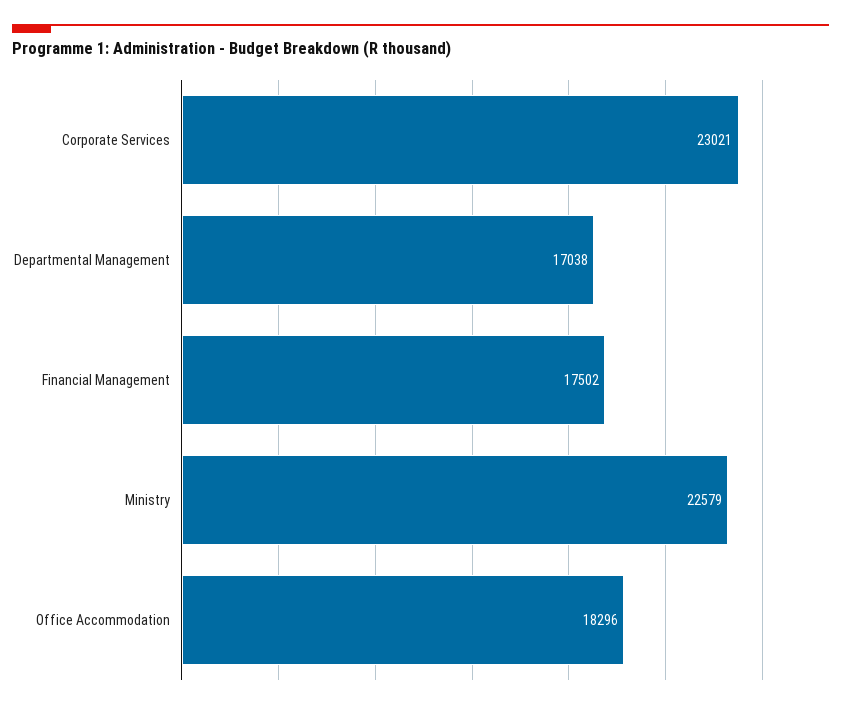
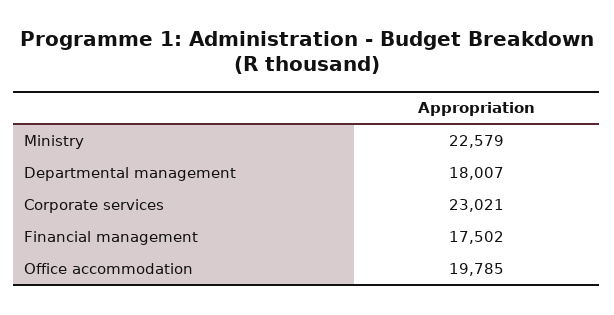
  {
    "Corporate Services": 23021,
-   "Departmental Management": 17038,
+   "Departmental Management": 18007,
    "Financial Management": 17502,
    "Ministry": 22579,
-   "Office Accommodation": 18296
+   "Office Accommodation": 19785
  }

